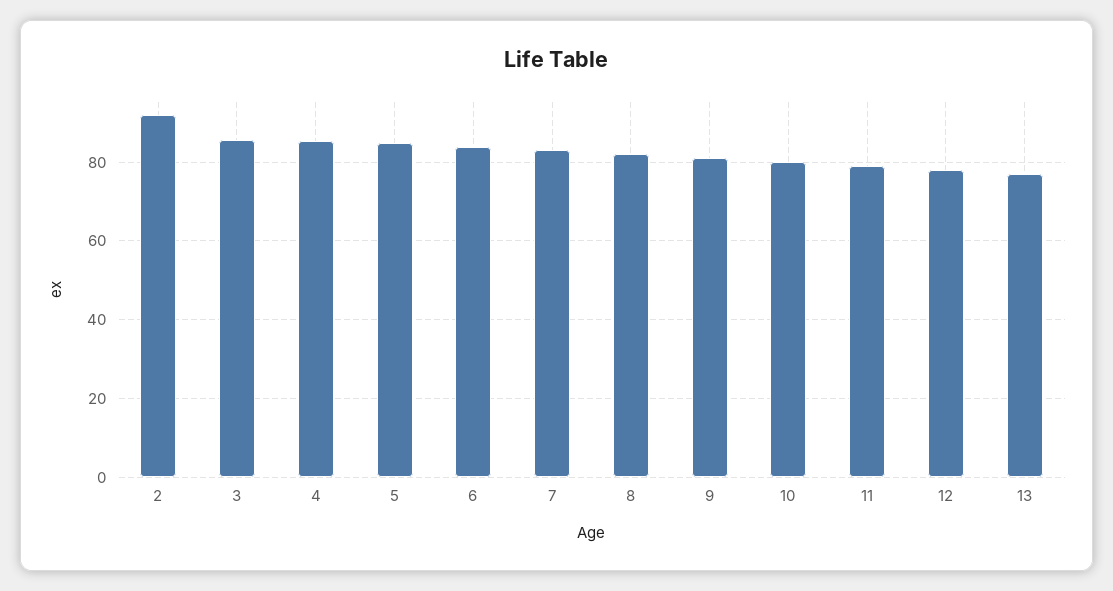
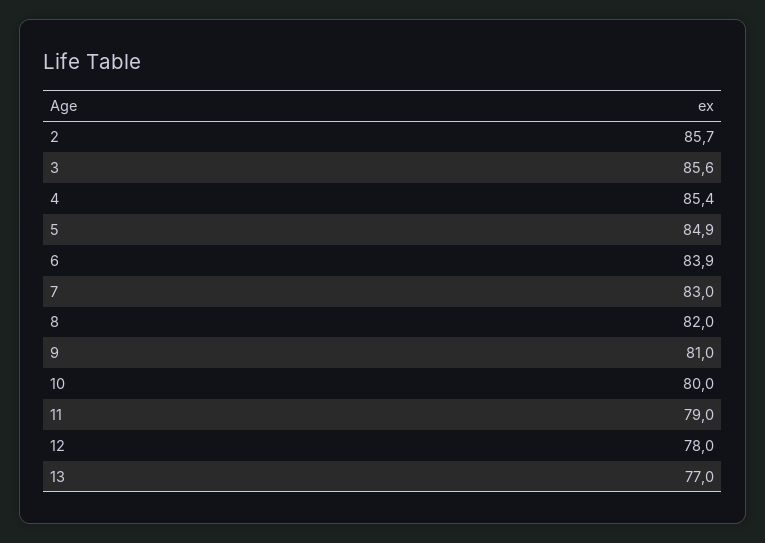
  {
-   "2": 92,
+   "2": 85.7,
    "3": 85.6,
    "4": 85.4,
    "5": 84.9,
    "6": 83.9,
    "7": 83,
    "8": 82,
    "9": 81,
    "10": 80,
    "11": 79,
    "12": 78,
    "13": 77
  }

